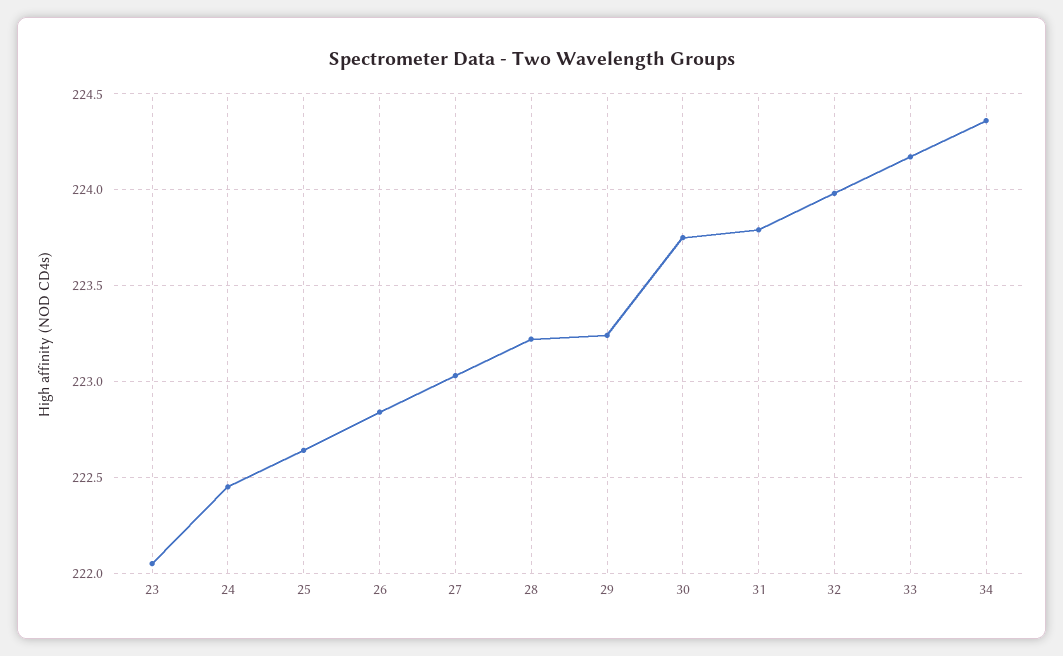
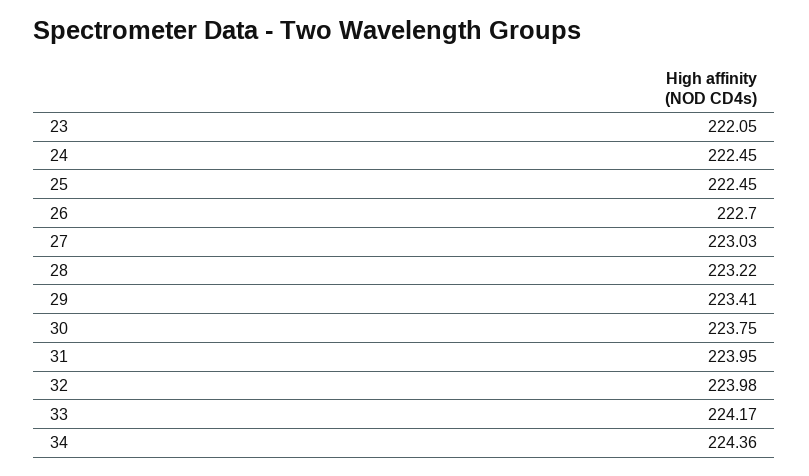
  {
    "23": 222.05,
    "24": 222.45,
-   "25": 222.65,
+   "25": 222.45,
-   "26": 222.85,
+   "26": 222.7,
    "27": 223.03,
    "28": 223.22,
-   "29": 223.25,
+   "29": 223.41,
    "30": 223.75,
-   "31": 223.8,
+   "31": 223.95,
    "32": 223.98,
    "33": 224.17,
    "34": 224.36
  }

